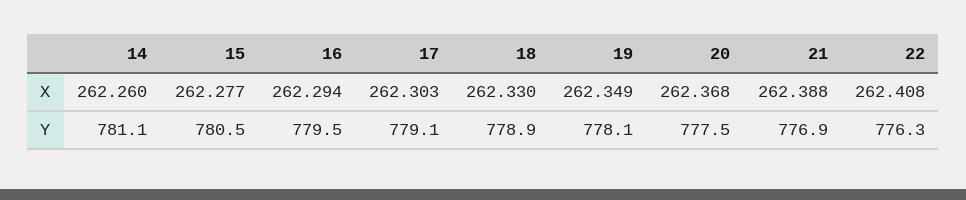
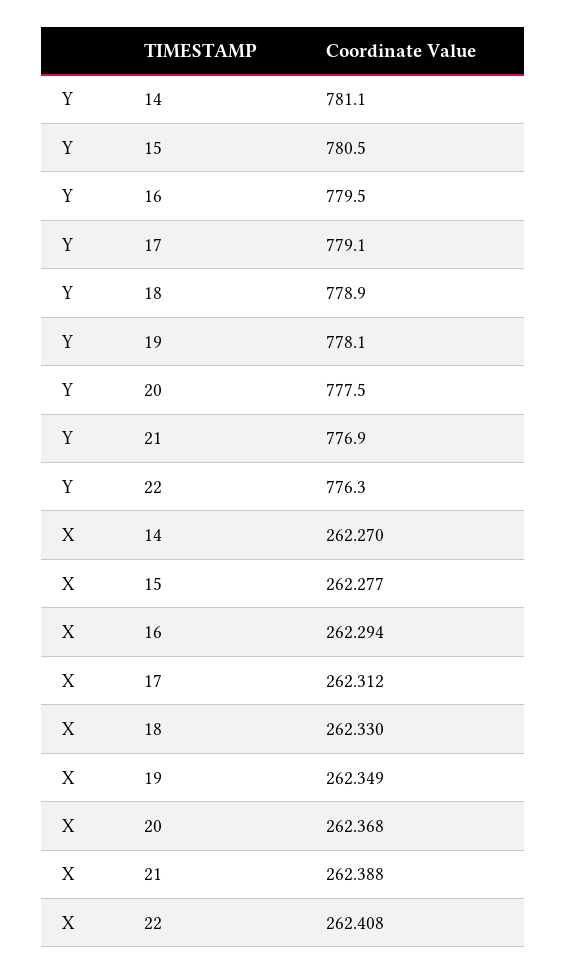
  {
    "14": {
-     "X": 262.26,
+     "X": 262.27,
      "Y": 781.1
    },
    "15": {
      "X": 262.277,
      "Y": 780.5
    },
    "16": {
      "X": 262.294,
      "Y": 779.5
    },
    "17": {
-     "X": 262.303,
+     "X": 262.312,
      "Y": 779.1
    },
    "18": {
      "X": 262.33,
      "Y": 778.9
    },
    "19": {
      "X": 262.349,
      "Y": 778.1
    },
    "20": {
      "X": 262.368,
      "Y": 777.5
    },
    "21": {
      "X": 262.388,
      "Y": 776.9
    },
    "22": {
      "X": 262.408,
      "Y": 776.3
    }
  }

